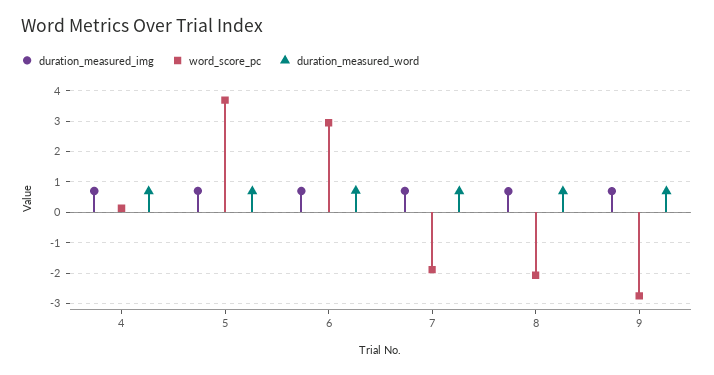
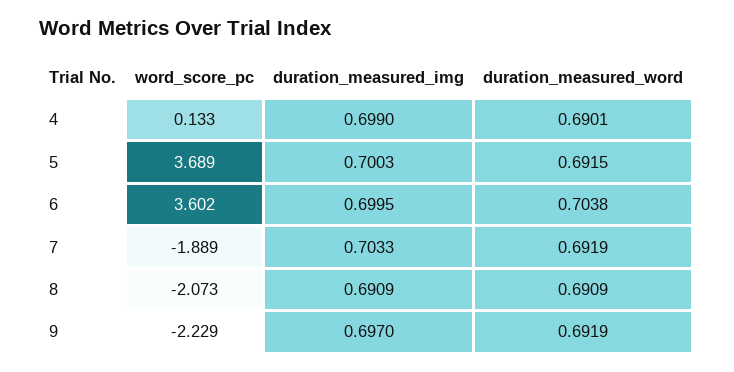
  {
    "duration_measured_img": {
      "4": 0.699,
      "5": 0.7003,
      "6": 0.6995,
      "7": 0.7033,
      "8": 0.6909,
      "9": 0.697
    },
    "word_score_pc": {
      "4": 0.133,
      "5": 3.689,
-     "6": 3,
+     "6": 3.602,
      "7": -1.889,
      "8": -2.073,
-     "9": -2.8
+     "9": -2.229
    },
    "duration_measured_word": {
      "4": 0.6901,
      "5": 0.6915,
      "6": 0.7038,
      "7": 0.6919,
      "8": 0.6909,
      "9": 0.6919
    }
  }

